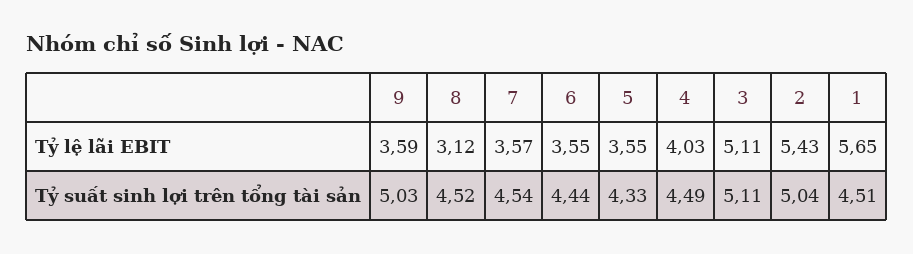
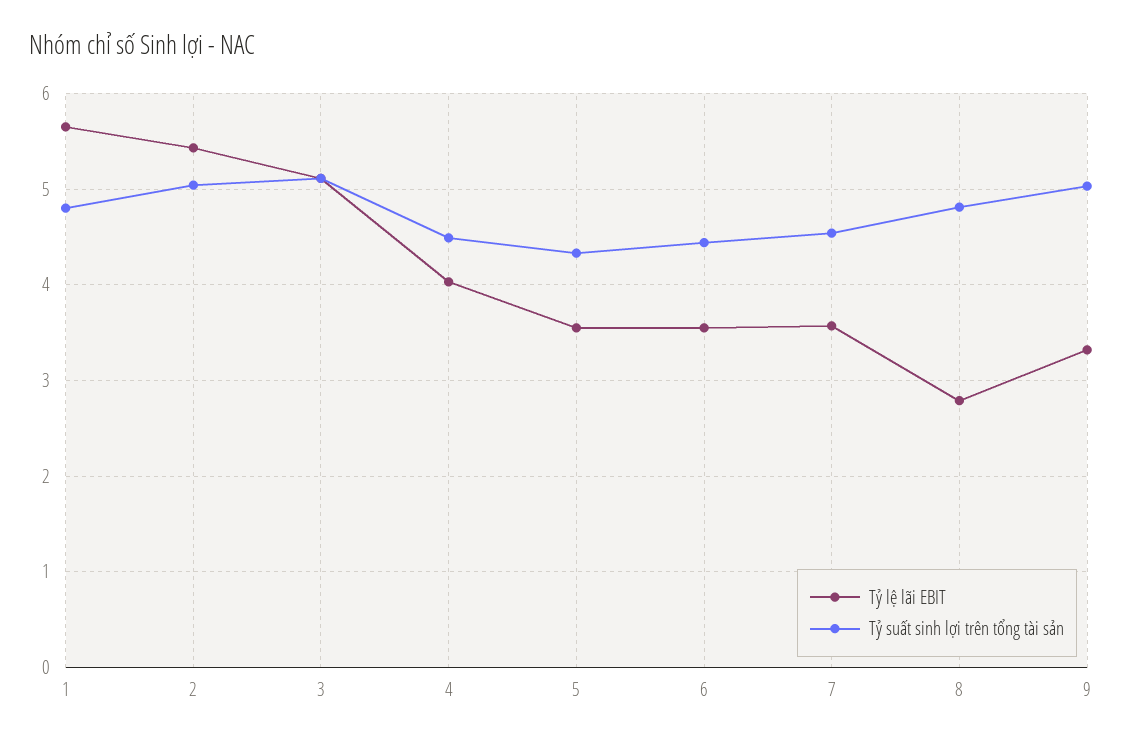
  {
    "Tỷ lệ lãi EBIT": {
-     "9": 3.59,
+     "9": 3.3,
-     "8": 3.12,
+     "8": 2.8,
      "7": 3.57,
      "6": 3.55,
      "5": 3.55,
      "4": 4.03,
      "3": 5.11,
      "2": 5.43,
      "1": 5.65
    },
    "Tỷ suất sinh lợi trên tổng tài sản": {
      "9": 5.03,
-     "8": 4.52,
+     "8": 4.8,
      "7": 4.54,
      "6": 4.44,
      "5": 4.33,
      "4": 4.49,
      "3": 5.11,
      "2": 5.04,
-     "1": 4.51
+     "1": 4.8
    }
  }

